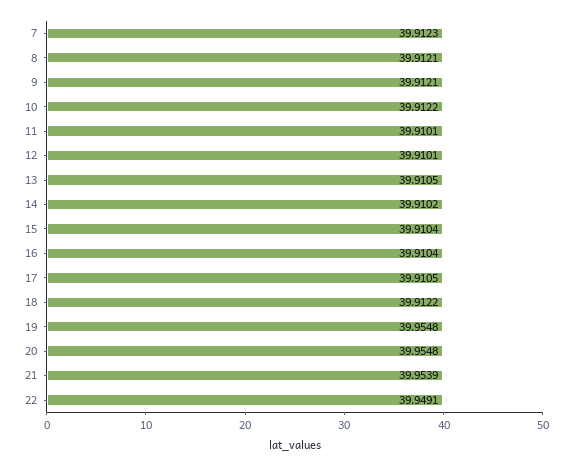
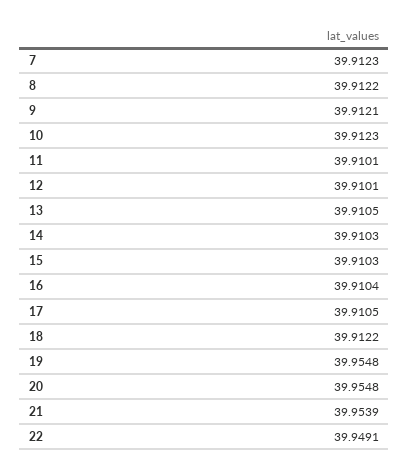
  {
    "7": 39.9123,
-   "8": 39.9121,
+   "8": 39.9122,
    "9": 39.9121,
-   "10": 39.9122,
+   "10": 39.9123,
    "11": 39.9101,
    "12": 39.9101,
    "13": 39.9105,
-   "14": 39.9102,
+   "14": 39.9103,
-   "15": 39.9104,
+   "15": 39.9103,
    "16": 39.9104,
    "17": 39.9105,
    "18": 39.9122,
    "19": 39.9548,
    "20": 39.9548,
    "21": 39.9539,
    "22": 39.9491
  }

